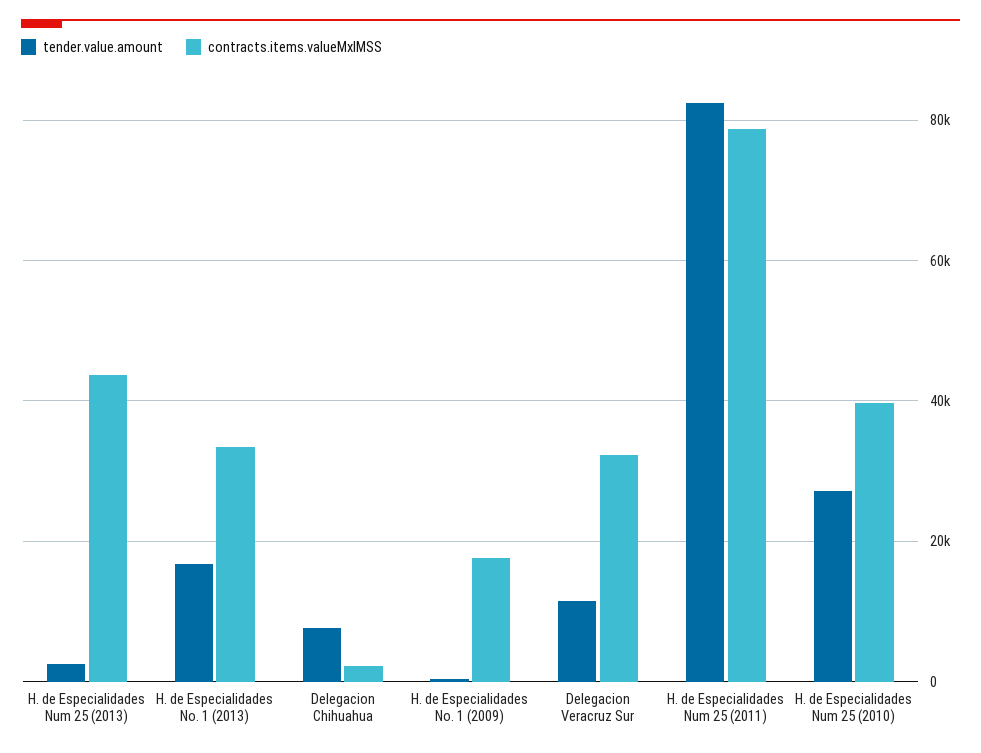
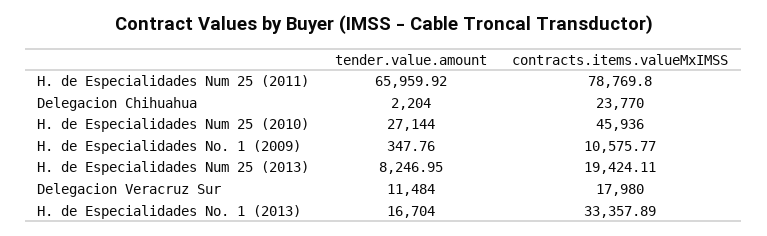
  {
    "tender.value.amount": {
-     "H. de Especialidades Num 25 (2013)": 2000,
+     "H. de Especialidades Num 25 (2013)": 8246.95,
      "H. de Especialidades No. 1 (2013)": 16704,
-     "Delegacion Chihuahua": 8000,
+     "Delegacion Chihuahua": 2204,
      "H. de Especialidades No. 1 (2009)": 347.76,
      "Delegacion Veracruz Sur": 11484,
-     "H. de Especialidades Num 25 (2011)": 82000,
+     "H. de Especialidades Num 25 (2011)": 65959.92,
      "H. de Especialidades Num 25 (2010)": 27144
    },
    "contracts.items.valueMxIMSS": {
-     "H. de Especialidades Num 25 (2013)": 44000,
+     "H. de Especialidades Num 25 (2013)": 19424.11,
      "H. de Especialidades No. 1 (2013)": 33357.89,
-     "Delegacion Chihuahua": 2000,
+     "Delegacion Chihuahua": 23770,
-     "H. de Especialidades No. 1 (2009)": 18000,
+     "H. de Especialidades No. 1 (2009)": 10575.77,
-     "Delegacion Veracruz Sur": 32000,
+     "Delegacion Veracruz Sur": 17980,
      "H. de Especialidades Num 25 (2011)": 78769.8,
-     "H. de Especialidades Num 25 (2010)": 40000
+     "H. de Especialidades Num 25 (2010)": 45936
    }
  }

